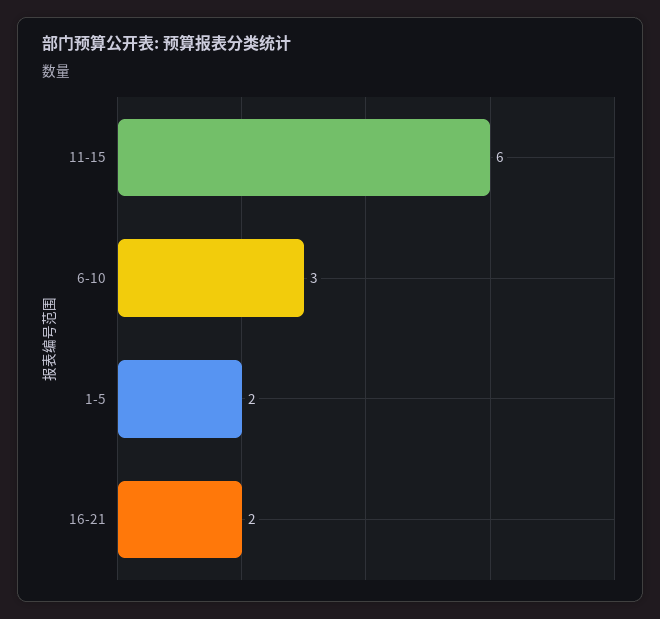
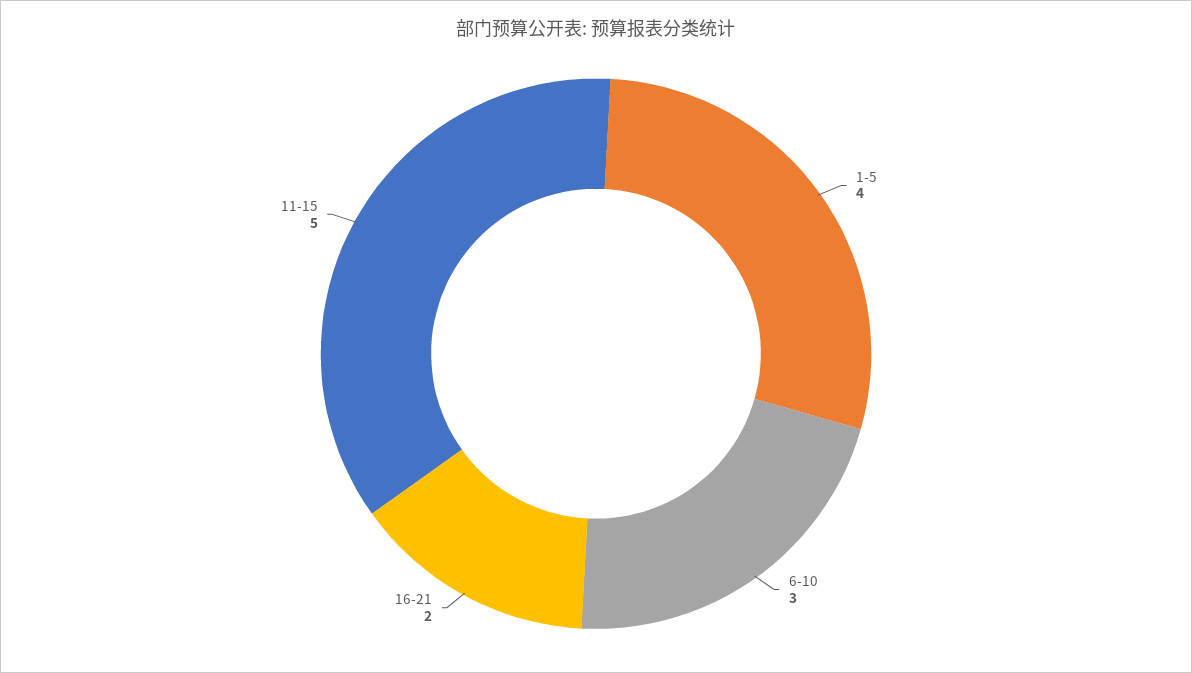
  {
-   "11-15": 6,
+   "11-15": 5,
    "6-10": 3,
-   "1-5": 2,
+   "1-5": 4,
    "16-21": 2
  }

